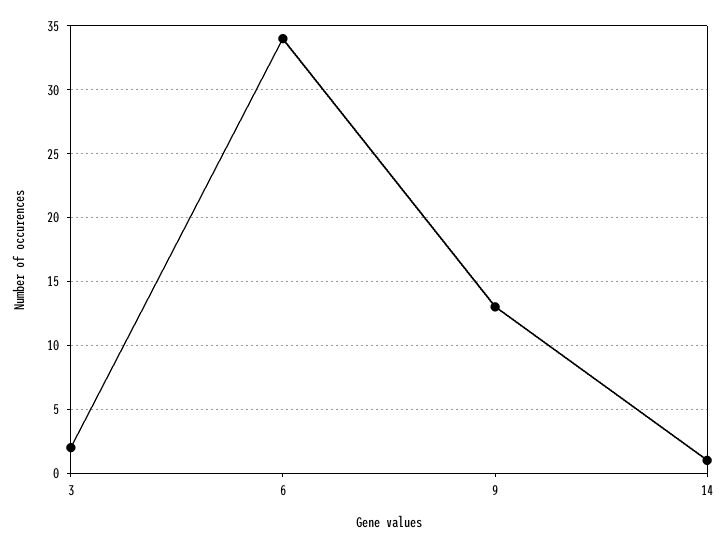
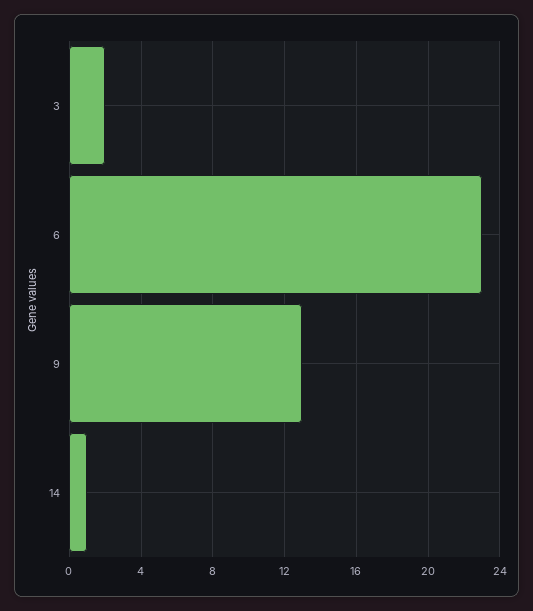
  {
    "3": 2,
-   "6": 34,
+   "6": 23,
    "9": 13,
    "14": 1
  }

